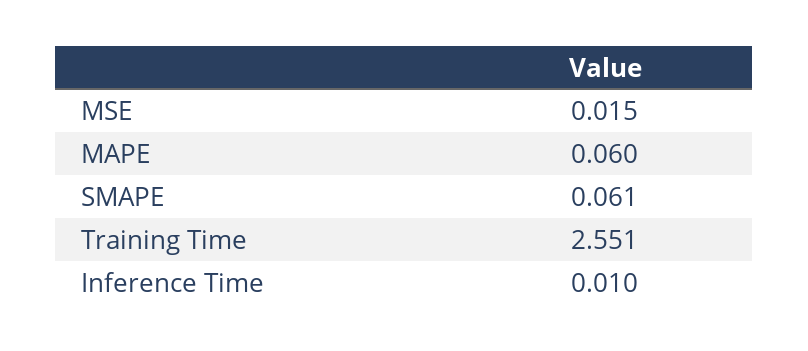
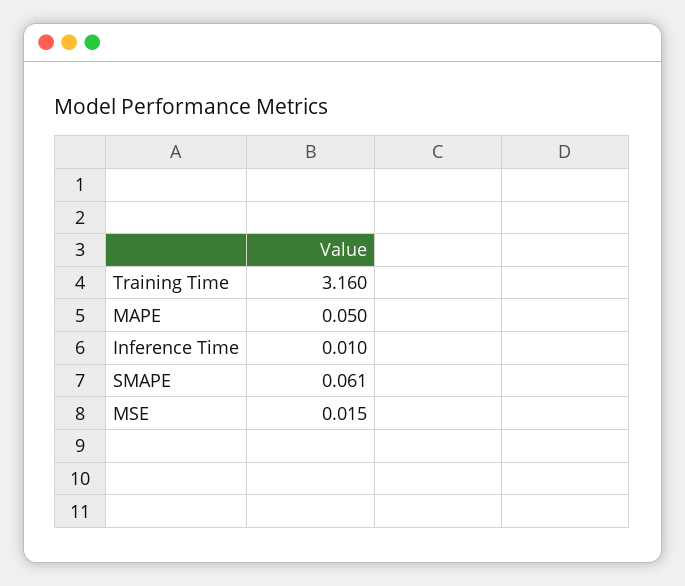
  {
    "MSE": 0.015,
-   "MAPE": 0.06,
+   "MAPE": 0.05,
    "SMAPE": 0.061,
-   "Training Time": 2.551,
+   "Training Time": 3.16,
    "Inference Time": 0.01
  }

